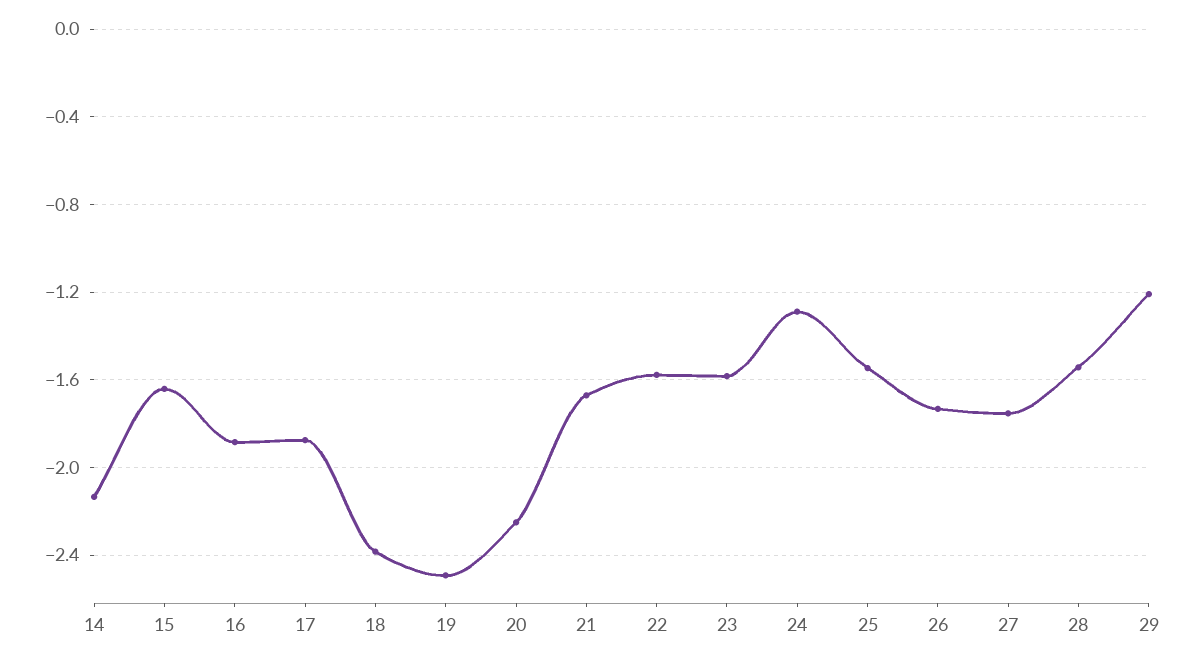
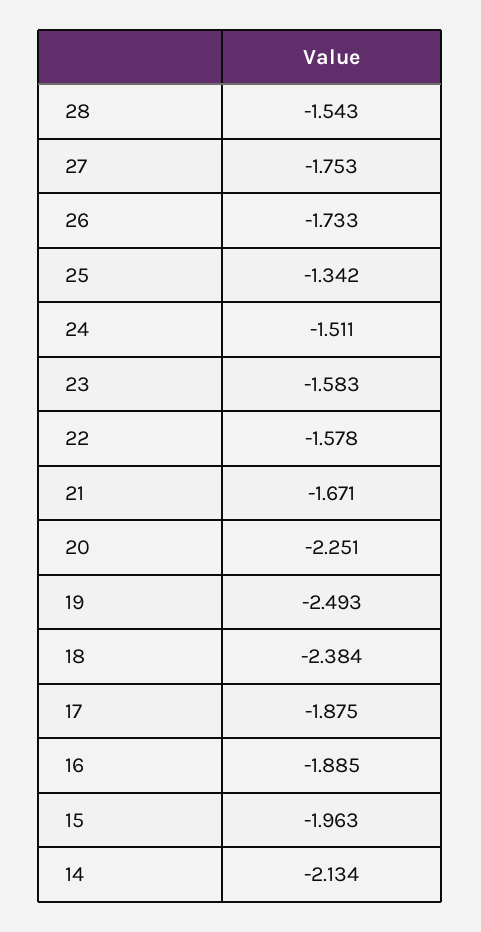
  {
    "14": -2.134,
-   "15": -1.65,
+   "15": -1.963,
    "16": -1.885,
    "17": -1.875,
    "18": -2.384,
    "19": -2.493,
    "20": -2.251,
    "21": -1.671,
    "22": -1.578,
    "23": -1.583,
-   "24": -1.3,
+   "24": -1.511,
-   "25": -1.55,
+   "25": -1.342,
    "26": -1.733,
    "27": -1.753,
-   "28": -1.543,
+   "28": -1.543
-   "29": -1.2
  }

